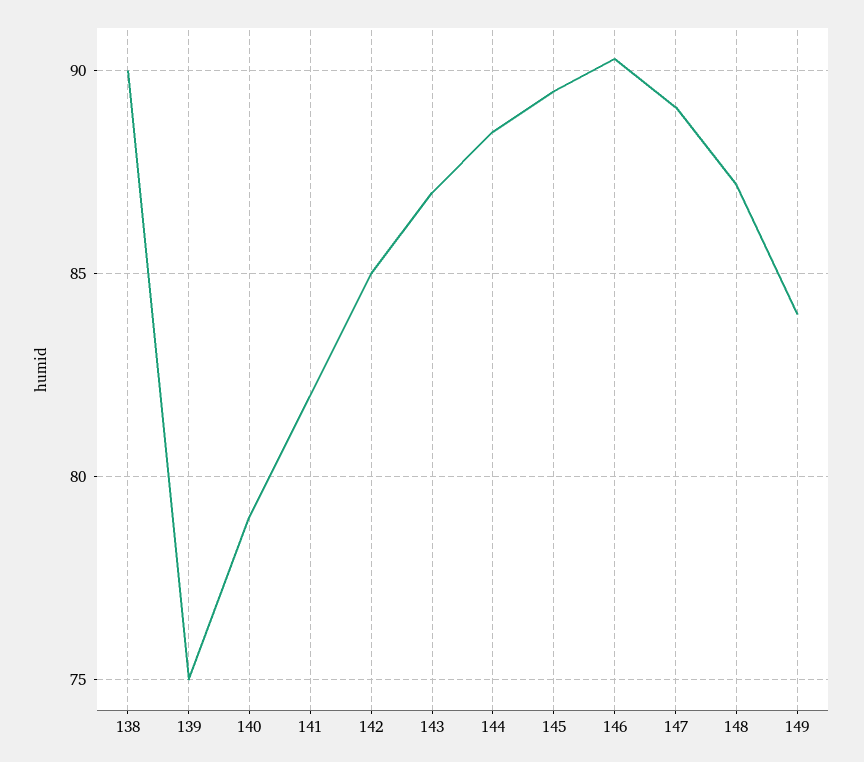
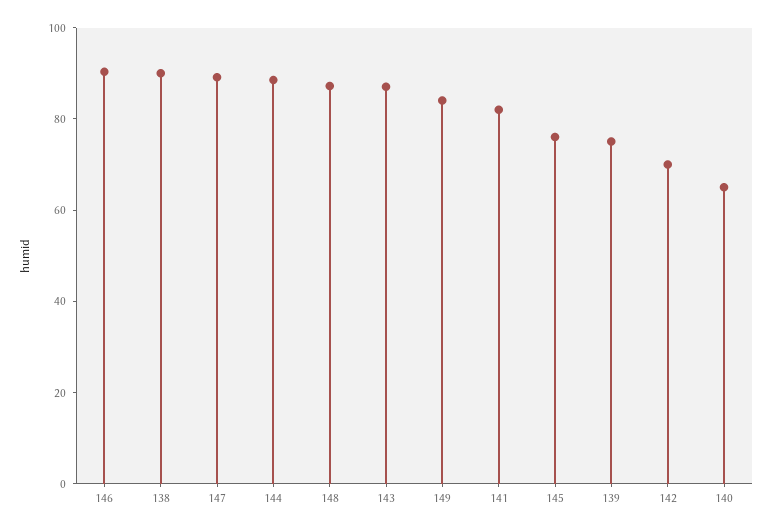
  {
    "138": 90,
    "139": 75,
-   "140": 79,
+   "140": 65,
    "141": 82,
-   "142": 85,
+   "142": 70,
    "143": 87,
    "144": 88.5,
-   "145": 89.5,
+   "145": 75,
    "146": 90.5,
    "147": 89,
    "148": 87,
    "149": 84
  }

